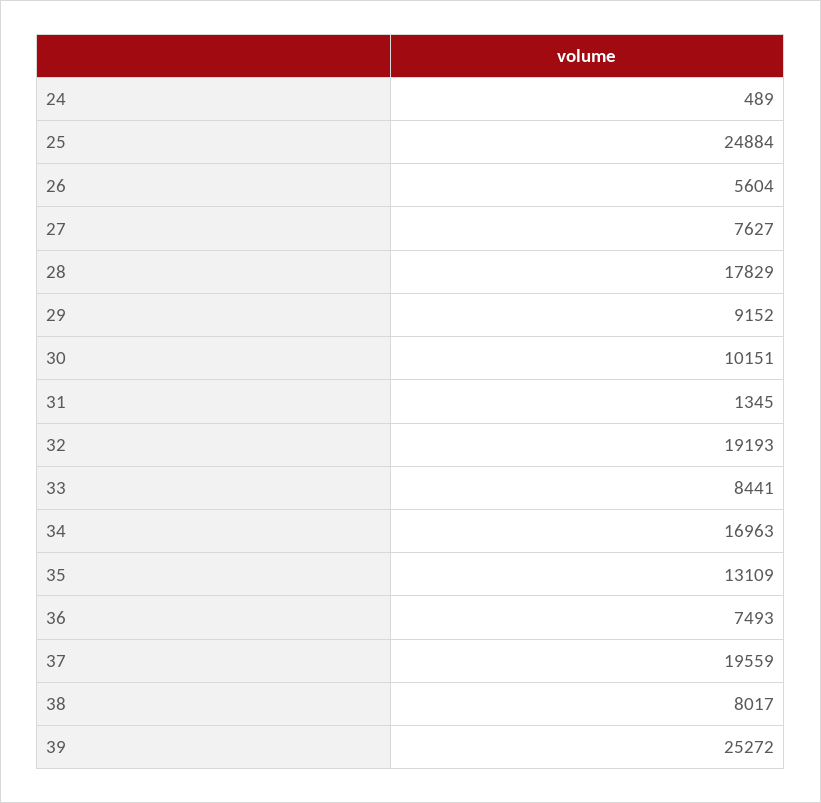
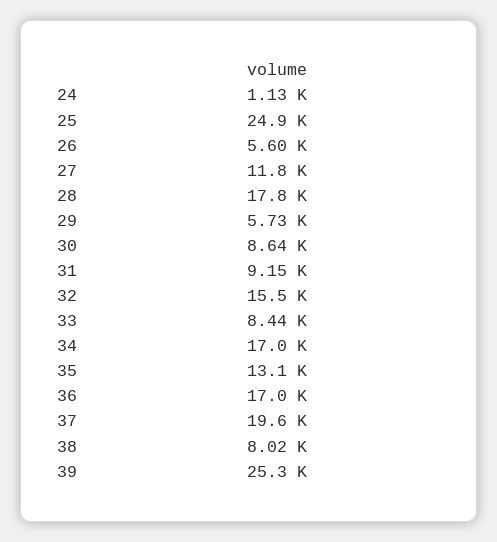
  {
-   "24": 489,
+   "24": 1130,
    "25": 24884,
    "26": 5604,
-   "27": 7627,
+   "27": 11800,
    "28": 17829,
-   "29": 9152,
+   "29": 5730,
-   "30": 10151,
+   "30": 8640,
-   "31": 1345,
+   "31": 9150,
-   "32": 19193,
+   "32": 15500,
    "33": 8441,
    "34": 16963,
    "35": 13109,
-   "36": 7493,
+   "36": 17000,
    "37": 19559,
    "38": 8017,
    "39": 25272
  }

